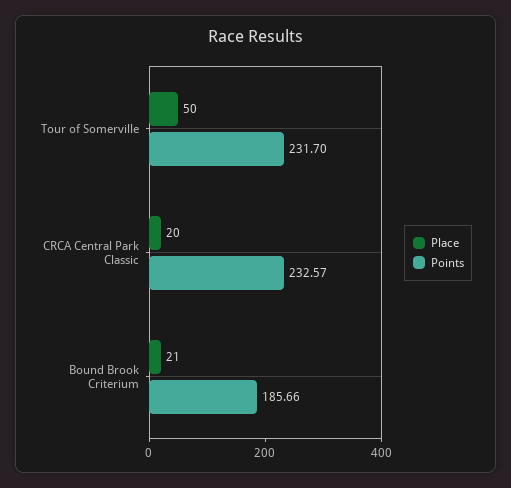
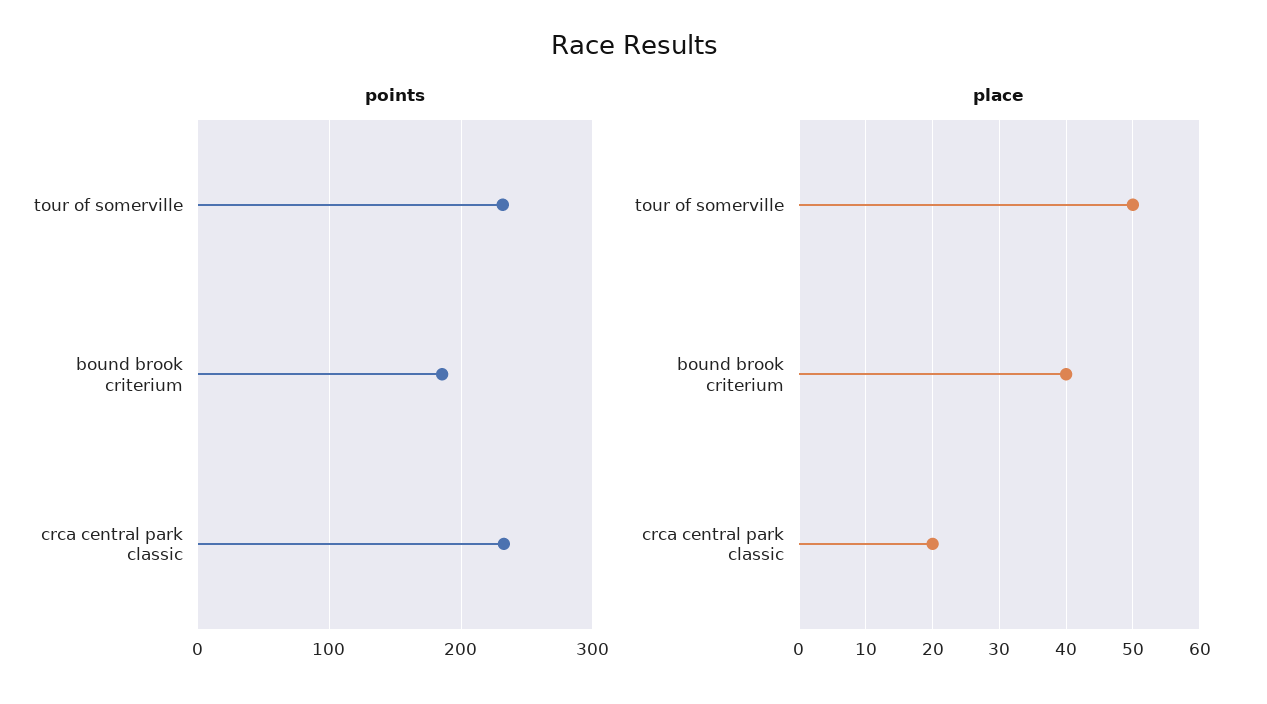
  {
    "Place": {
      "Tour of Somerville": 50,
      "CRCA Central Park Classic": 20,
-     "Bound Brook Criterium": 21
+     "Bound Brook Criterium": 40
    },
    "Points": {
      "Tour of Somerville": 231.7,
      "CRCA Central Park Classic": 232.57,
      "Bound Brook Criterium": 185.66
    }
  }

